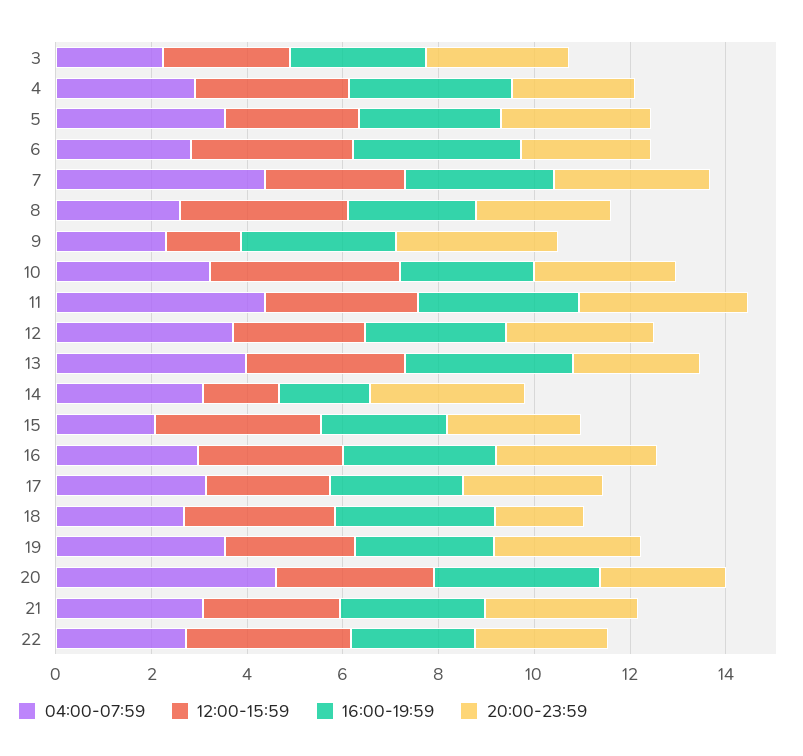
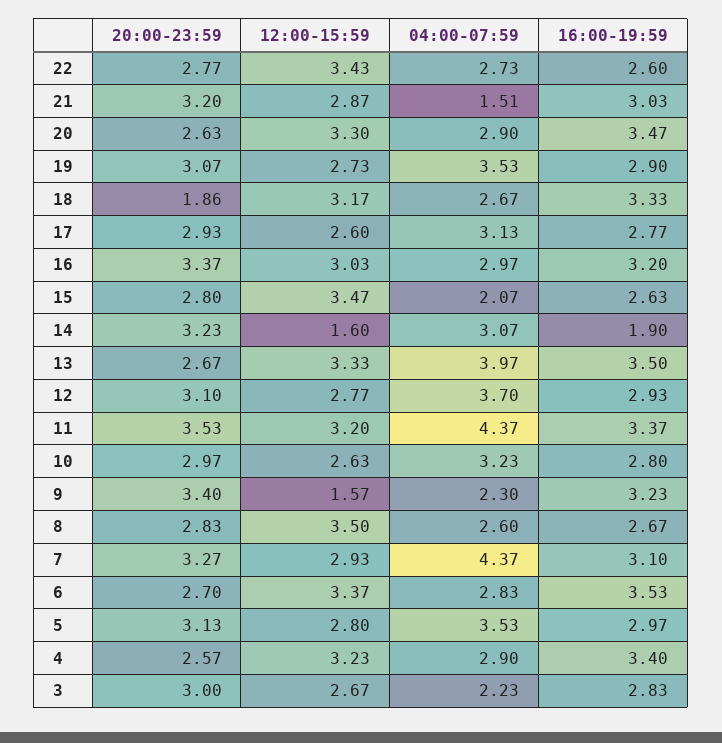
  {
    "04:00-07:59": {
      "3": 2.23,
      "4": 2.9,
      "5": 3.53,
      "6": 2.83,
      "7": 4.37,
      "8": 2.6,
      "9": 2.3,
      "10": 3.23,
      "11": 4.37,
      "12": 3.7,
      "13": 3.97,
      "14": 3.07,
      "15": 2.07,
      "16": 2.97,
      "17": 3.13,
      "18": 2.67,
      "19": 3.53,
-     "20": 4.5,
+     "20": 2.9,
-     "21": 3,
+     "21": 1.51,
      "22": 2.73
    },
    "12:00-15:59": {
      "3": 2.67,
      "4": 3.23,
      "5": 2.8,
      "6": 3.37,
      "7": 2.93,
      "8": 3.5,
      "9": 1.57,
-     "10": 4,
+     "10": 2.63,
      "11": 3.2,
      "12": 2.77,
      "13": 3.33,
      "14": 1.6,
      "15": 3.47,
      "16": 3.03,
      "17": 2.6,
      "18": 3.17,
      "19": 2.73,
      "20": 3.3,
      "21": 2.87,
      "22": 3.43
    },
    "16:00-19:59": {
      "3": 2.83,
      "4": 3.4,
      "5": 2.97,
      "6": 3.53,
      "7": 3.1,
      "8": 2.67,
      "9": 3.23,
      "10": 2.8,
      "11": 3.37,
      "12": 2.93,
      "13": 3.5,
      "14": 1.9,
      "15": 2.63,
      "16": 3.2,
      "17": 2.77,
      "18": 3.33,
      "19": 2.9,
      "20": 3.47,
      "21": 3.03,
      "22": 2.6
    },
    "20:00-23:59": {
      "3": 3,
      "4": 2.57,
      "5": 3.13,
      "6": 2.7,
      "7": 3.27,
      "8": 2.83,
      "9": 3.4,
      "10": 2.97,
      "11": 3.53,
      "12": 3.1,
      "13": 2.67,
      "14": 3.23,
      "15": 2.8,
      "16": 3.37,
      "17": 2.93,
      "18": 1.86,
      "19": 3.07,
      "20": 2.63,
      "21": 3.2,
      "22": 2.77
    }
  }

